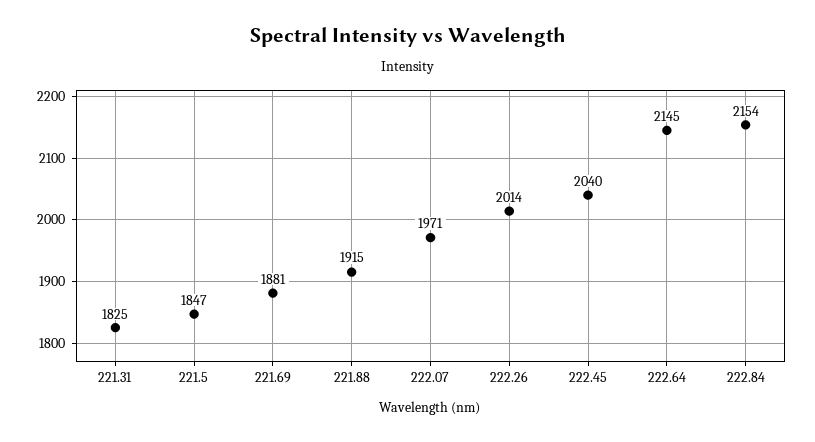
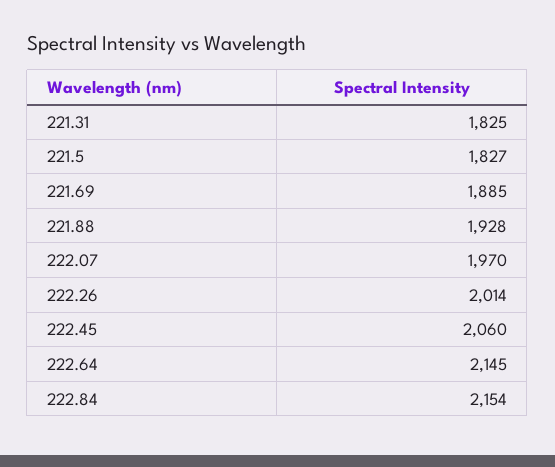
  {
    "221.31": 1825,
-   "221.5": 1847,
+   "221.5": 1827,
-   "221.69": 1881,
+   "221.69": 1885,
-   "221.88": 1915,
+   "221.88": 1928,
-   "222.07": 1971,
+   "222.07": 1970,
    "222.26": 2014,
-   "222.45": 2040,
+   "222.45": 2060,
    "222.64": 2145,
    "222.84": 2154
  }

